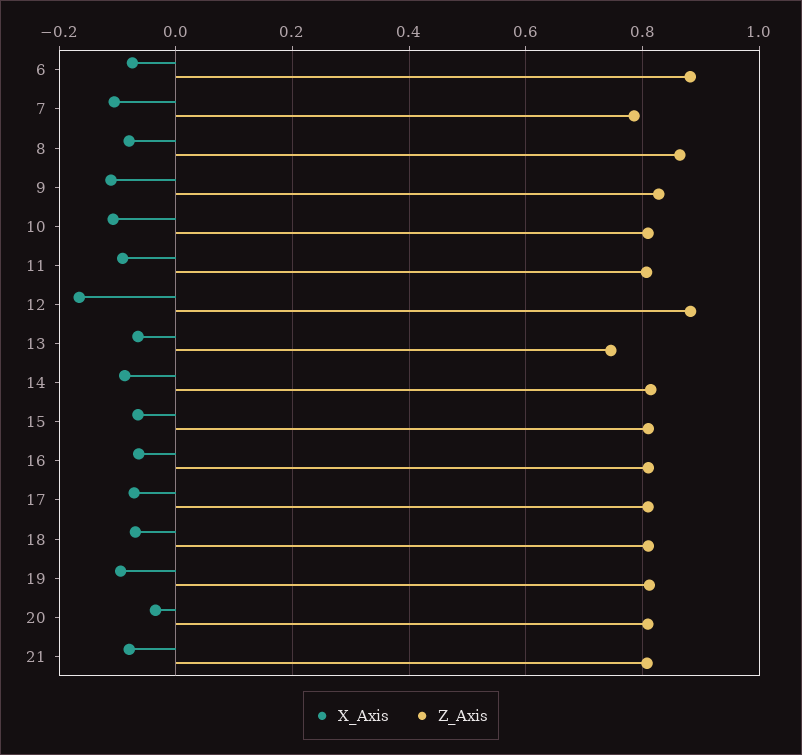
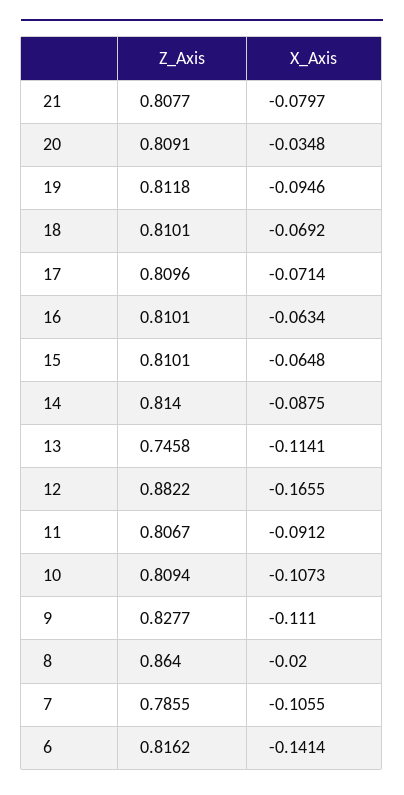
  {
    "X_Axis": {
-     "6": -0.08,
+     "6": -0.1414,
      "7": -0.1055,
-     "8": -0.08,
+     "8": -0.02,
      "9": -0.111,
      "10": -0.1073,
      "11": -0.0912,
      "12": -0.1655,
-     "13": -0.06,
+     "13": -0.1141,
      "14": -0.0875,
      "15": -0.0648,
      "16": -0.0634,
      "17": -0.0714,
      "18": -0.0692,
      "19": -0.0946,
      "20": -0.0348,
      "21": -0.0797
    },
    "Z_Axis": {
-     "6": 0.88,
+     "6": 0.8162,
      "7": 0.7855,
      "8": 0.864,
      "9": 0.8277,
      "10": 0.8094,
      "11": 0.8067,
      "12": 0.8822,
      "13": 0.7458,
      "14": 0.814,
      "15": 0.8101,
      "16": 0.8101,
      "17": 0.8096,
      "18": 0.8101,
      "19": 0.8118,
      "20": 0.8091,
      "21": 0.8077
    }
  }

